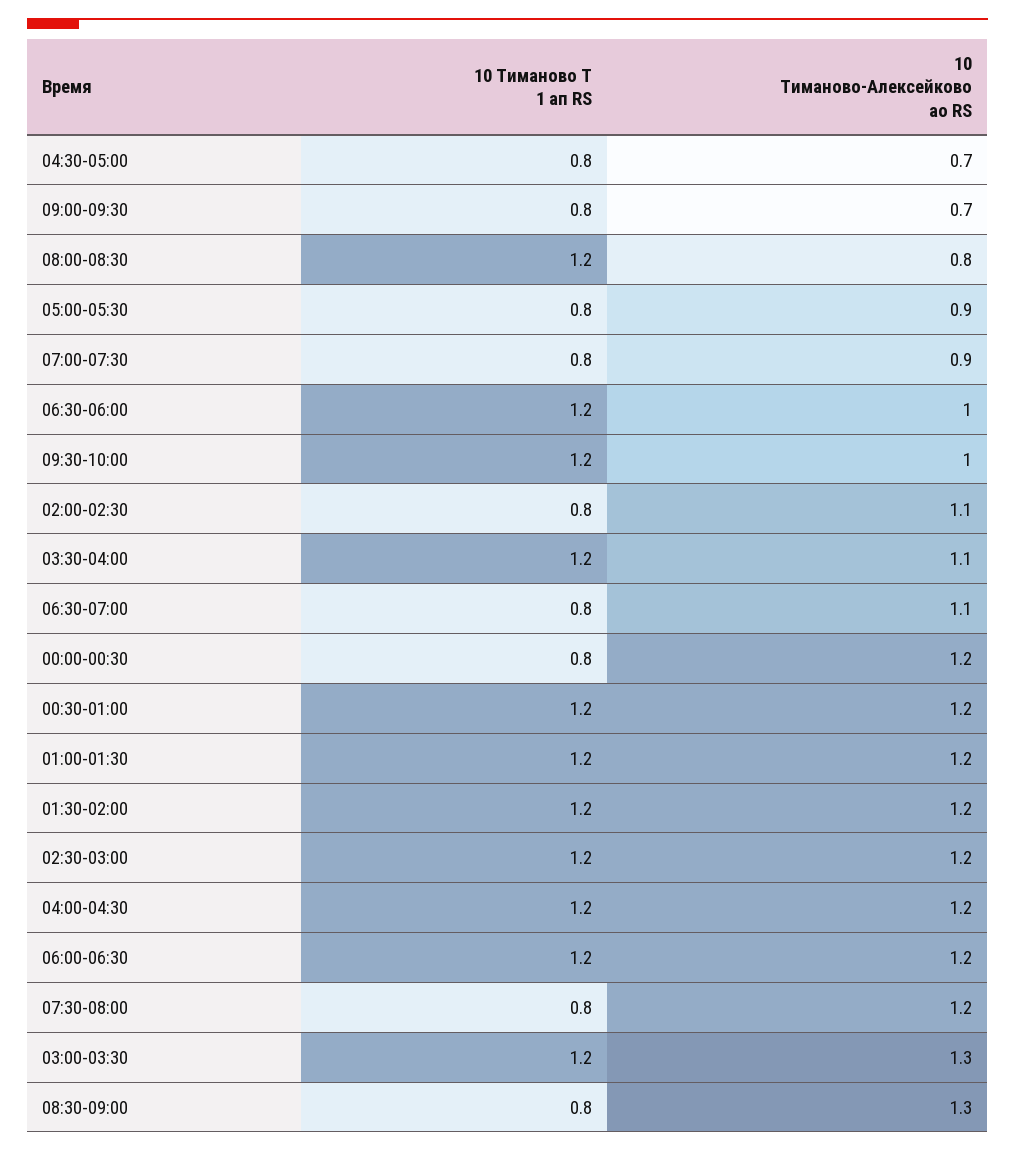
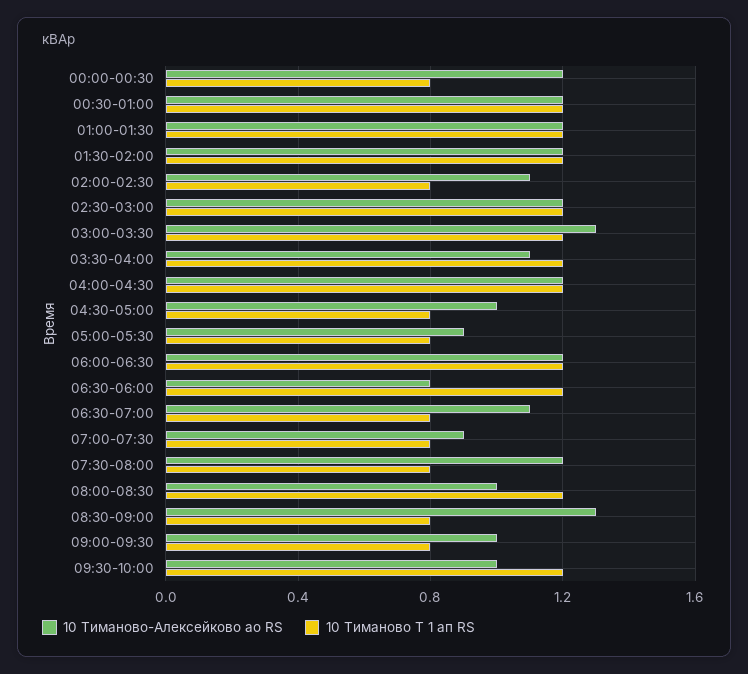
  {
    "10 Тиманово Т 1 ап RS": {
      "04:30-05:00": 0.8,
      "09:00-09:30": 0.8,
      "08:00-08:30": 1.2,
      "05:00-05:30": 0.8,
      "07:00-07:30": 0.8,
      "06:30-06:00": 1.2,
      "09:30-10:00": 1.2,
      "02:00-02:30": 0.8,
      "03:30-04:00": 1.2,
      "06:30-07:00": 0.8,
      "00:00-00:30": 0.8,
      "00:30-01:00": 1.2,
      "01:00-01:30": 1.2,
      "01:30-02:00": 1.2,
      "02:30-03:00": 1.2,
      "04:00-04:30": 1.2,
      "06:00-06:30": 1.2,
      "07:30-08:00": 0.8,
      "03:00-03:30": 1.2,
      "08:30-09:00": 0.8
    },
    "10 Тиманово-Алексейково ао RS": {
-     "04:30-05:00": 0.7,
+     "04:30-05:00": 1,
-     "09:00-09:30": 0.7,
+     "09:00-09:30": 1,
-     "08:00-08:30": 0.8,
+     "08:00-08:30": 1,
      "05:00-05:30": 0.9,
      "07:00-07:30": 0.9,
-     "06:30-06:00": 1,
+     "06:30-06:00": 0.8,
      "09:30-10:00": 1,
      "02:00-02:30": 1.1,
      "03:30-04:00": 1.1,
      "06:30-07:00": 1.1,
      "00:00-00:30": 1.2,
      "00:30-01:00": 1.2,
      "01:00-01:30": 1.2,
      "01:30-02:00": 1.2,
      "02:30-03:00": 1.2,
      "04:00-04:30": 1.2,
      "06:00-06:30": 1.2,
      "07:30-08:00": 1.2,
      "03:00-03:30": 1.3,
      "08:30-09:00": 1.3
    }
  }

